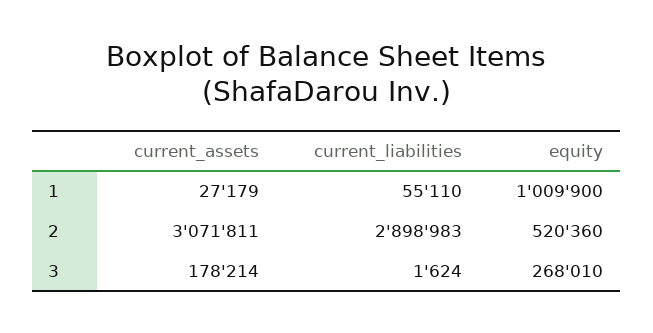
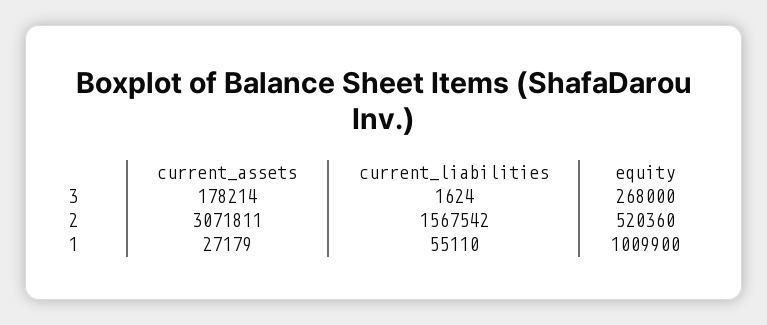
  {
    "current_assets": {
      "1": 27179,
      "2": 3071811,
      "3": 178214
    },
    "current_liabilities": {
      "1": 55110,
-     "2": 2898983,
+     "2": 1567542,
      "3": 1624
    },
    "equity": {
      "1": 1009900,
      "2": 520360,
-     "3": 268010
+     "3": 268000
    }
  }

